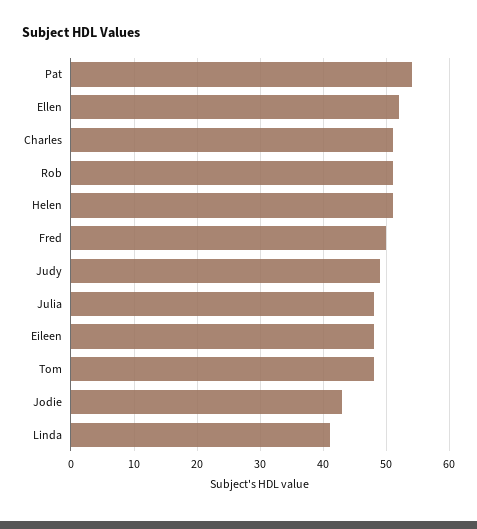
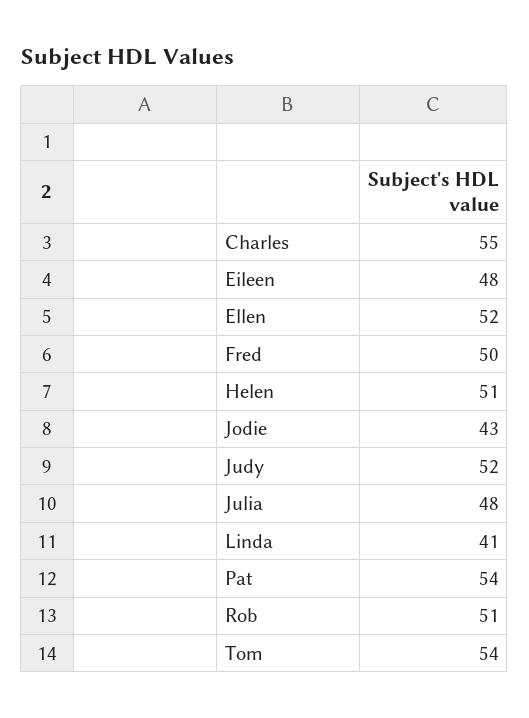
  {
    "Pat": 54,
    "Ellen": 52,
-   "Charles": 51,
+   "Charles": 55,
    "Rob": 51,
    "Helen": 51,
    "Fred": 50,
-   "Judy": 49,
+   "Judy": 52,
    "Julia": 48,
    "Eileen": 48,
-   "Tom": 48,
+   "Tom": 54,
    "Jodie": 43,
    "Linda": 41
  }

